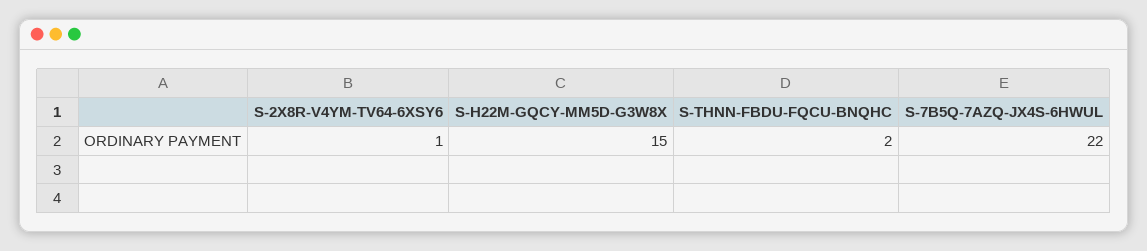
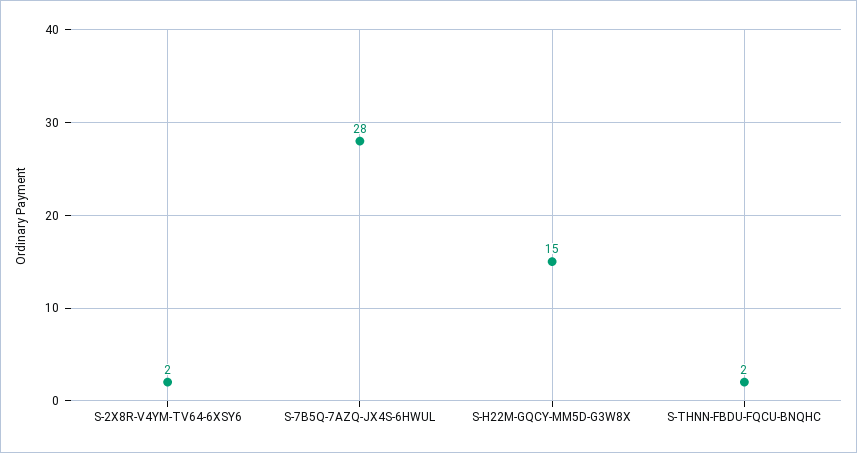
  {
-   "S-2X8R-V4YM-TV64-6XSY6": 1,
+   "S-2X8R-V4YM-TV64-6XSY6": 2,
    "S-H22M-GQCY-MM5D-G3W8X": 15,
    "S-THNN-FBDU-FQCU-BNQHC": 2,
-   "S-7B5Q-7AZQ-JX4S-6HWUL": 22
+   "S-7B5Q-7AZQ-JX4S-6HWUL": 28
  }

